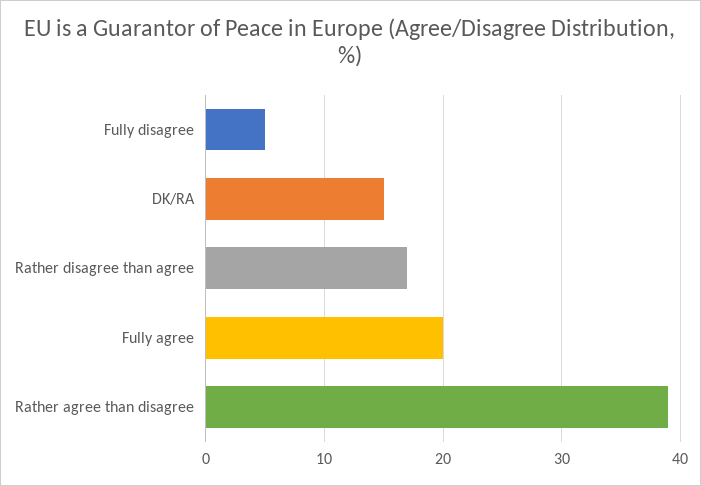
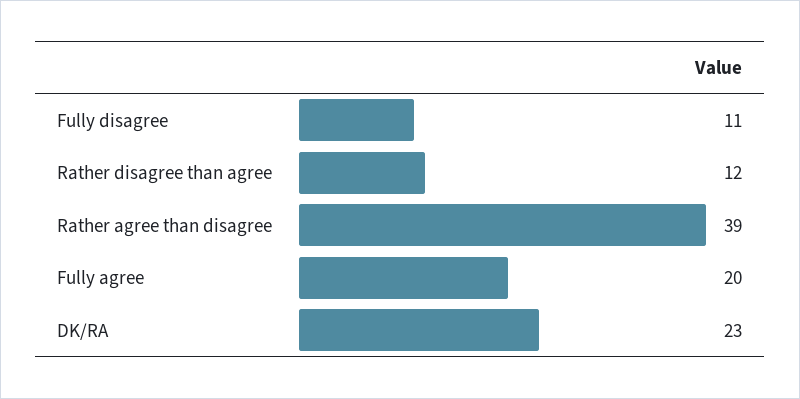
  {
-   "Fully disagree": 5,
+   "Fully disagree": 11,
-   "DK/RA": 15,
+   "DK/RA": 23,
-   "Rather disagree than agree": 17,
+   "Rather disagree than agree": 12,
    "Fully agree": 20,
    "Rather agree than disagree": 39
  }

